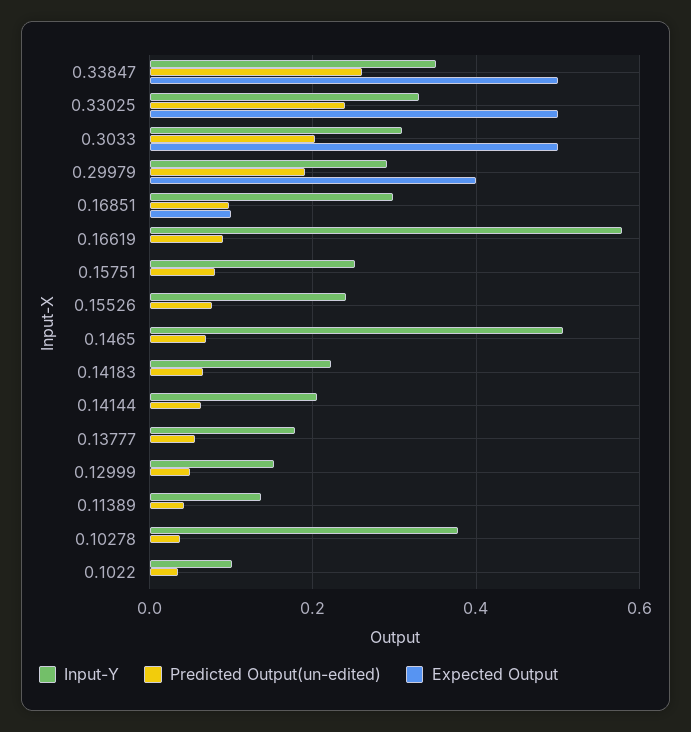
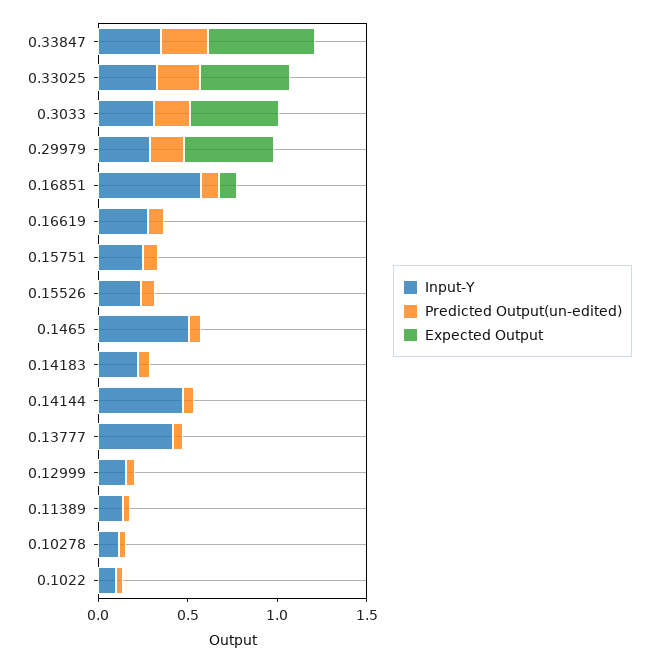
  {
    "Input-Y": {
      "0.33847": 0.36,
      "0.33025": 0.32,
      "0.3033": 0.3,
      "0.29979": 0.3,
-     "0.16851": 0.3,
+     "0.16851": 0.6,
-     "0.16619": 0.58,
+     "0.16619": 0.3,
      "0.15751": 0.26,
      "0.15526": 0.24,
      "0.1465": 0.5,
      "0.14183": 0.22,
-     "0.14144": 0.2,
+     "0.14144": 0.5,
-     "0.13777": 0.18,
+     "0.13777": 0.4,
      "0.12999": 0.16,
      "0.11389": 0.14,
-     "0.10278": 0.38,
+     "0.10278": 0.1,
      "0.1022": 0.1
    },
    "Predicted Output(un-edited)": {
      "0.33847": 0.26,
      "0.33025": 0.24,
      "0.3033": 0.2,
      "0.29979": 0.18,
      "0.16851": 0.1,
      "0.16619": 0.1,
      "0.15751": 0.08,
      "0.15526": 0.08,
      "0.1465": 0.06,
      "0.14183": 0.06,
      "0.14144": 0.06,
      "0.13777": 0.06,
      "0.12999": 0.04,
      "0.11389": 0.04,
      "0.10278": 0.04,
      "0.1022": 0.04
    },
    "Expected Output": {
-     "0.33847": 0.5,
+     "0.33847": 0.6,
      "0.33025": 0.5,
      "0.3033": 0.5,
-     "0.29979": 0.4,
+     "0.29979": 0.5,
      "0.16851": 0.1,
      "0.16619": 0,
      "0.15751": 0,
      "0.15526": 0,
      "0.1465": 0,
      "0.14183": 0,
      "0.14144": 0,
      "0.13777": 0,
      "0.12999": 0,
      "0.11389": 0,
      "0.10278": 0,
      "0.1022": 0
    }
  }

